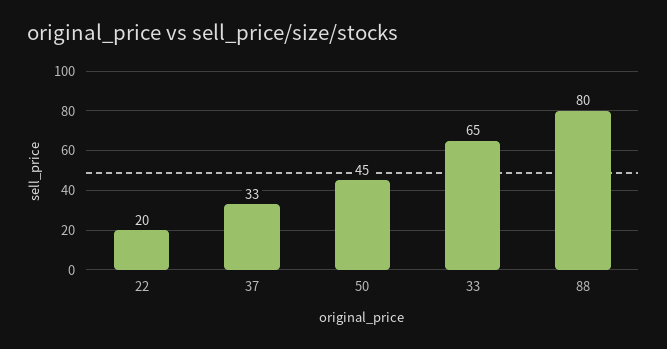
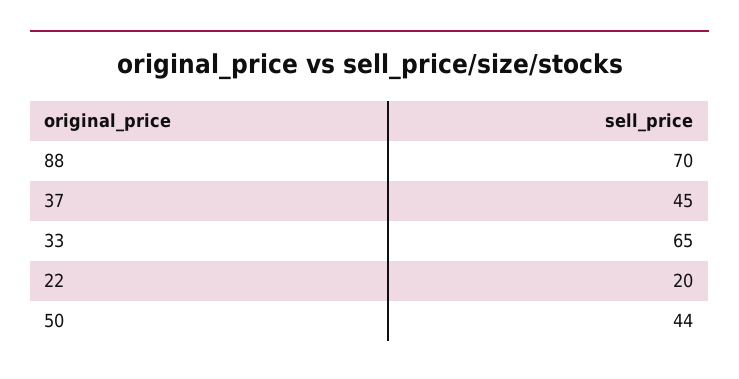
  {
    "22": 20,
-   "37": 33,
+   "37": 45,
-   "50": 45,
+   "50": 44,
    "33": 65,
-   "88": 80
+   "88": 70
  }

